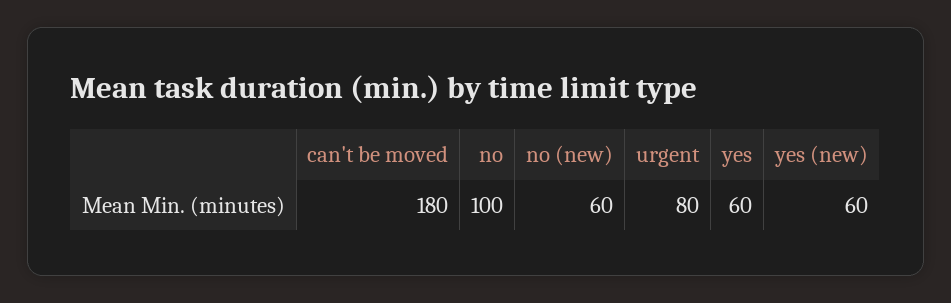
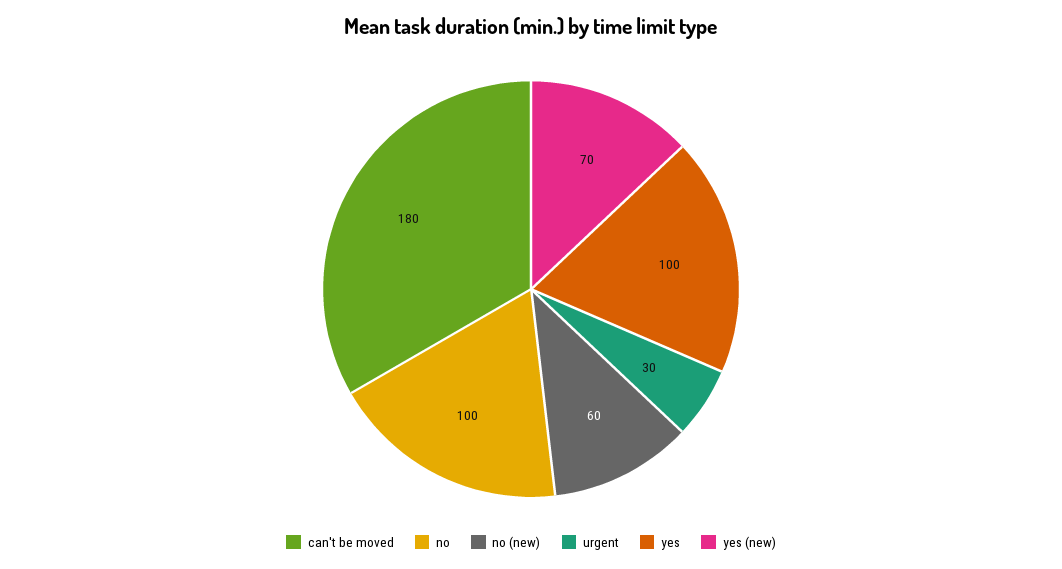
  {
    "can't be moved": 180,
    "no": 100,
    "no (new)": 60,
-   "urgent": 80,
+   "urgent": 30,
-   "yes": 60,
+   "yes": 100,
-   "yes (new)": 60
+   "yes (new)": 70
  }

